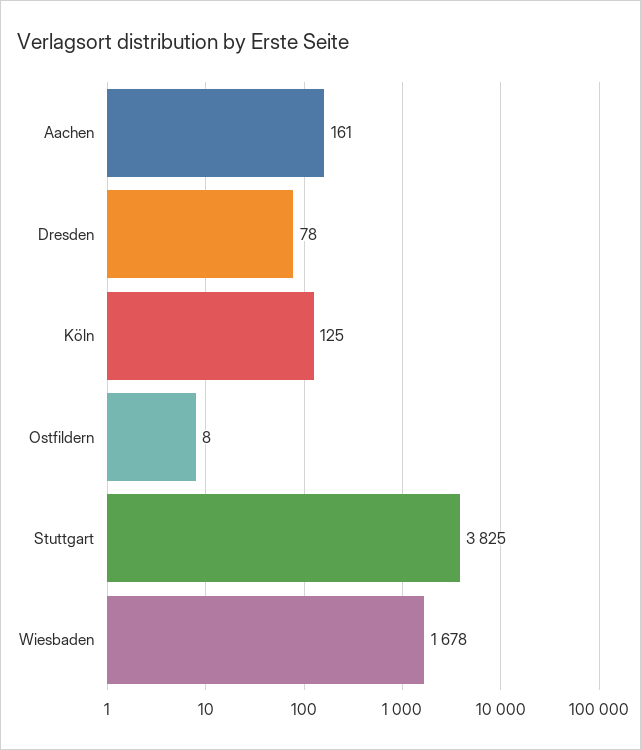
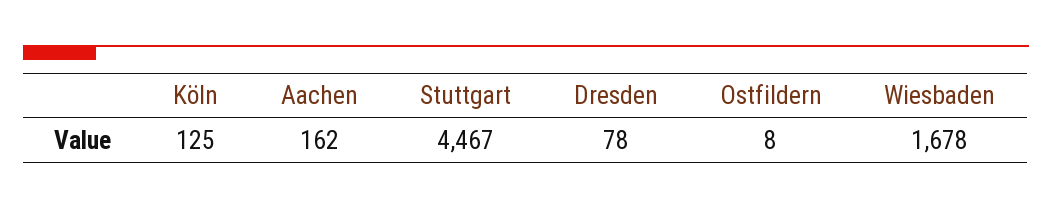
  {
-   "Aachen": 161,
+   "Aachen": 162,
    "Dresden": 78,
    "Köln": 125,
    "Ostfildern": 8,
-   "Stuttgart": 3825,
+   "Stuttgart": 4467,
    "Wiesbaden": 1678
  }

